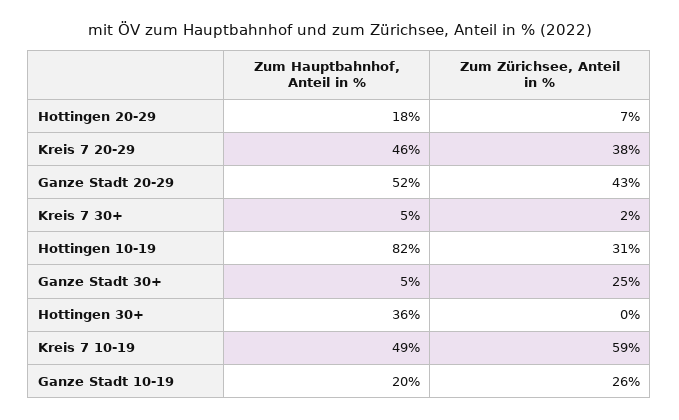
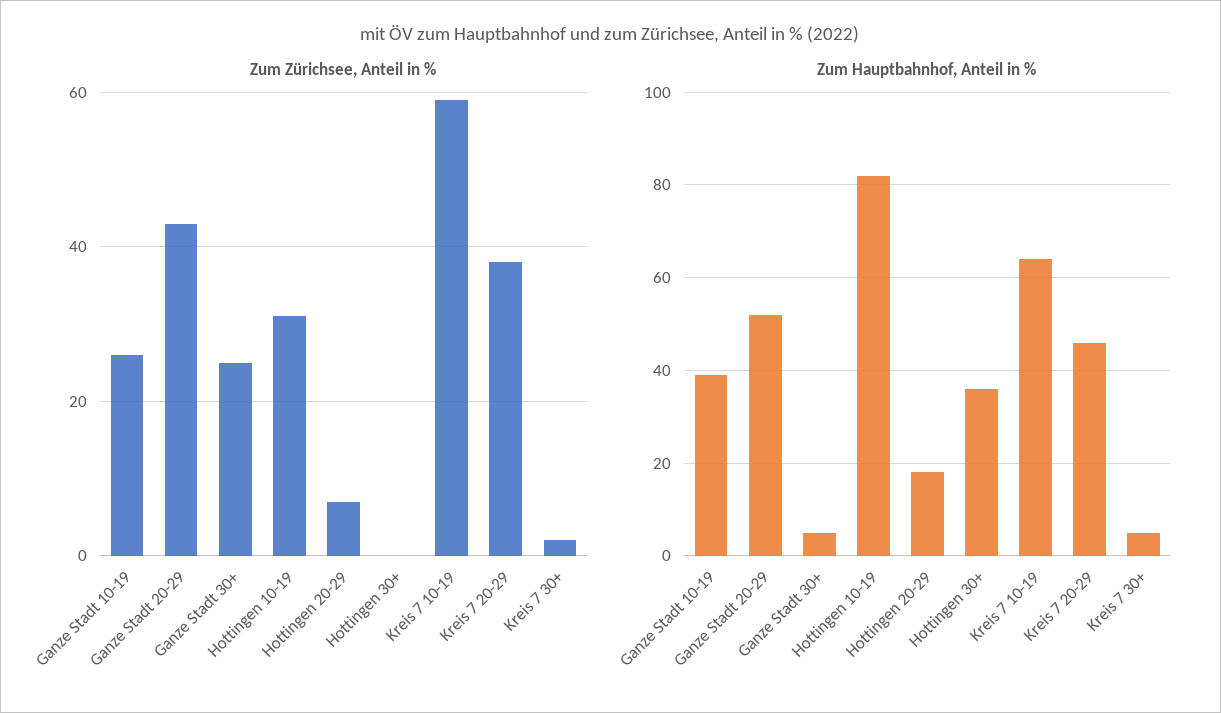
  {
    "Zum Hauptbahnhof, Anteil in %": {
      "Hottingen 20-29": 18,
      "Kreis 7 20-29": 46,
      "Ganze Stadt 20-29": 52,
      "Kreis 7 30+": 5,
      "Hottingen 10-19": 82,
      "Ganze Stadt 30+": 5,
      "Hottingen 30+": 36,
-     "Kreis 7 10-19": 49,
+     "Kreis 7 10-19": 65,
-     "Ganze Stadt 10-19": 20
+     "Ganze Stadt 10-19": 40
    },
    "Zum Zürichsee, Anteil in %": {
      "Hottingen 20-29": 7,
      "Kreis 7 20-29": 38,
      "Ganze Stadt 20-29": 43,
      "Kreis 7 30+": 2,
      "Hottingen 10-19": 31,
      "Ganze Stadt 30+": 25,
      "Hottingen 30+": 0,
      "Kreis 7 10-19": 59,
      "Ganze Stadt 10-19": 26
    }
  }

